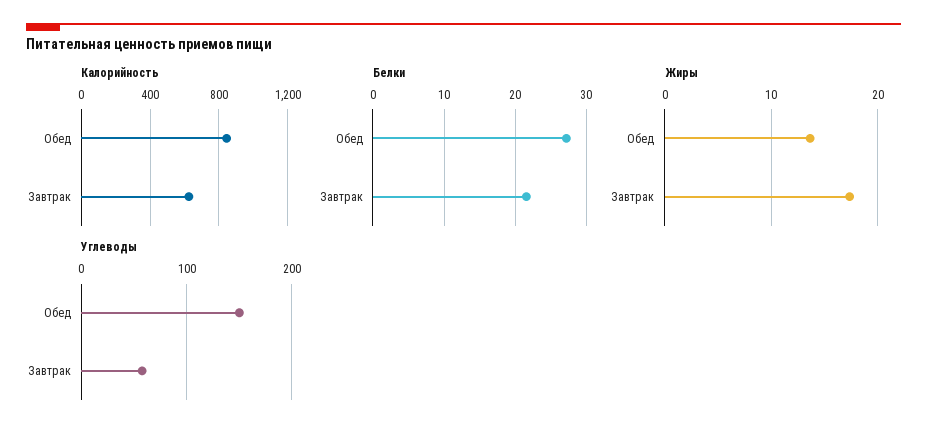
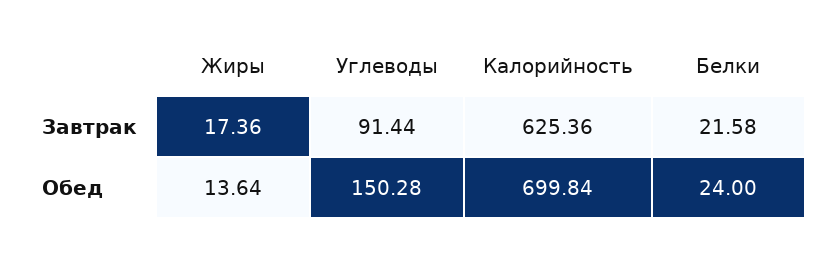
  {
    "Калорийность": {
-     "Обед": 850,
+     "Обед": 699.84,
      "Завтрак": 625.36
    },
    "Белки": {
-     "Обед": 27,
+     "Обед": 24,
      "Завтрак": 21.58
    },
    "Жиры": {
      "Обед": 13.64,
      "Завтрак": 17.36
    },
    "Углеводы": {
      "Обед": 150.28,
-     "Завтрак": 60
+     "Завтрак": 91.44
    }
  }

